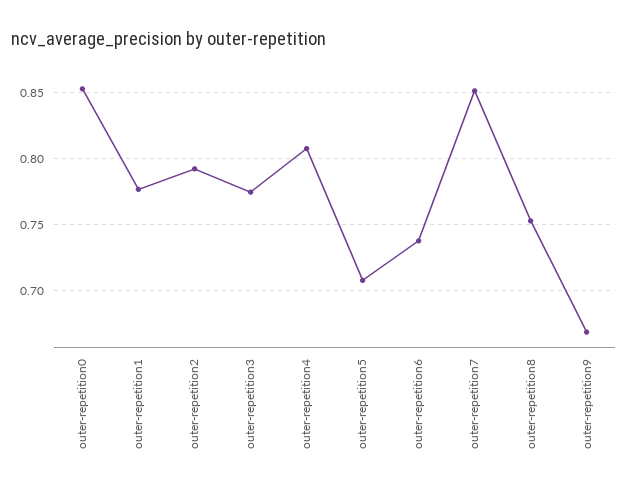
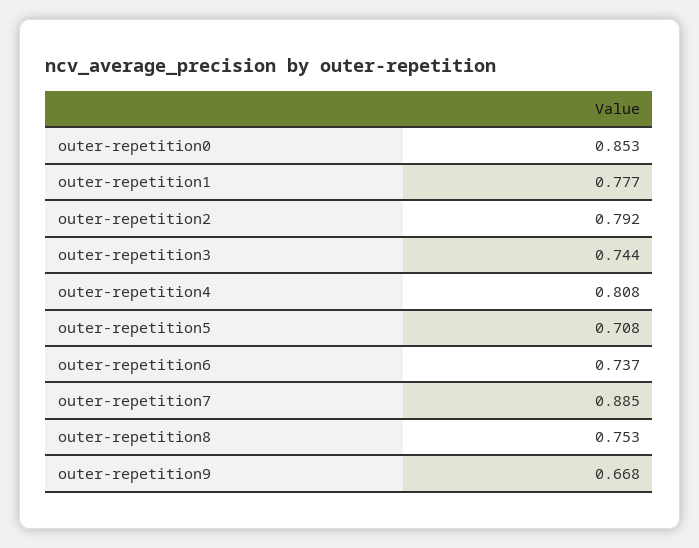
  {
    "outer-repetition0": 0.853,
    "outer-repetition1": 0.777,
    "outer-repetition2": 0.792,
-   "outer-repetition3": 0.775,
+   "outer-repetition3": 0.744,
    "outer-repetition4": 0.808,
    "outer-repetition5": 0.708,
    "outer-repetition6": 0.737,
-   "outer-repetition7": 0.85,
+   "outer-repetition7": 0.885,
    "outer-repetition8": 0.753,
    "outer-repetition9": 0.668
  }

